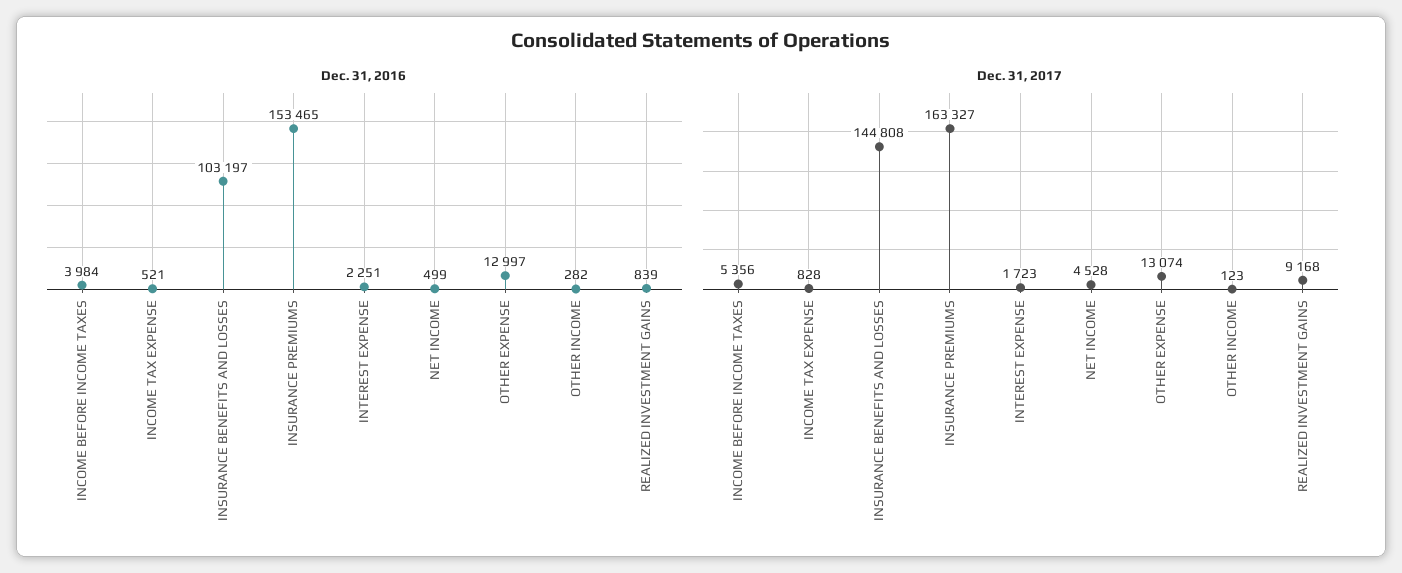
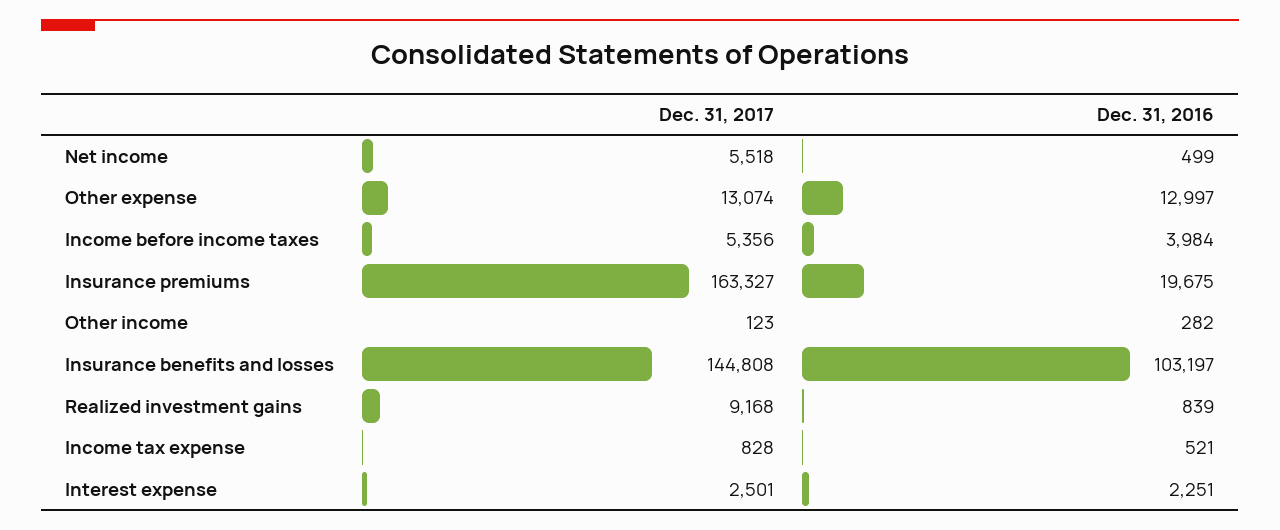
  {
    "Dec. 31, 2016": {
      "INCOME BEFORE INCOME TAXES": 3984,
      "INCOME TAX EXPENSE": 521,
      "INSURANCE BENEFITS AND LOSSES": 103197,
-     "INSURANCE PREMIUMS": 153465,
+     "INSURANCE PREMIUMS": 19675,
      "INTEREST EXPENSE": 2251,
      "NET INCOME": 499,
      "OTHER EXPENSE": 12997,
      "OTHER INCOME": 282,
      "REALIZED INVESTMENT GAINS": 839
    },
    "Dec. 31, 2017": {
      "INCOME BEFORE INCOME TAXES": 5356,
      "INCOME TAX EXPENSE": 828,
      "INSURANCE BENEFITS AND LOSSES": 144808,
      "INSURANCE PREMIUMS": 163327,
-     "INTEREST EXPENSE": 1723,
+     "INTEREST EXPENSE": 2501,
-     "NET INCOME": 4528,
+     "NET INCOME": 5518,
      "OTHER EXPENSE": 13074,
      "OTHER INCOME": 123,
      "REALIZED INVESTMENT GAINS": 9168
    }
  }

